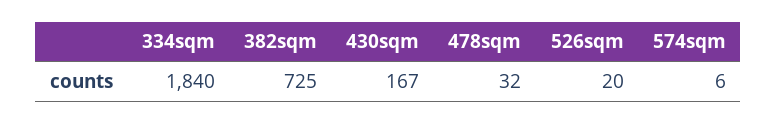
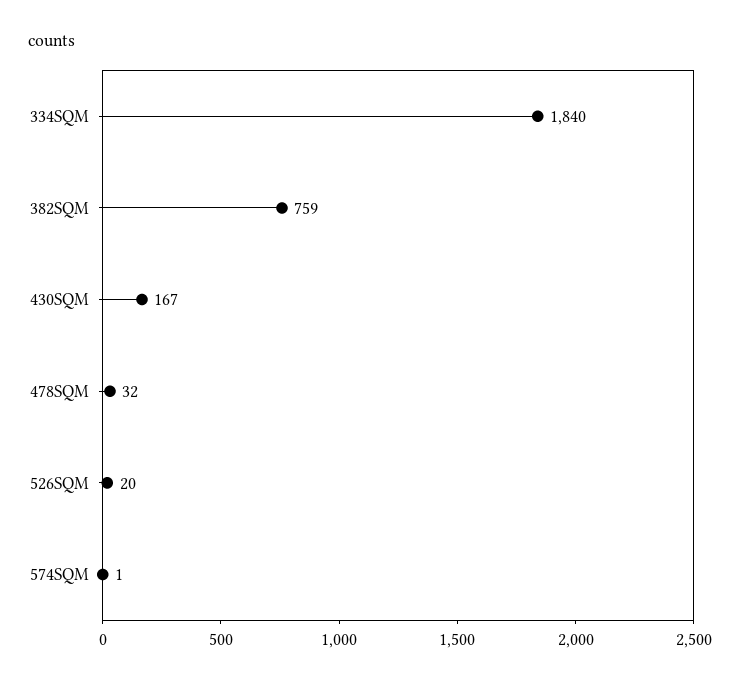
  {
    "334sqm": 1840,
-   "382sqm": 725,
+   "382sqm": 759,
    "430sqm": 167,
    "478sqm": 32,
    "526sqm": 20,
-   "574sqm": 6
+   "574sqm": 1
  }

